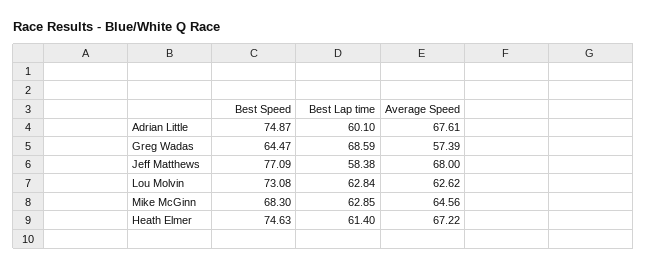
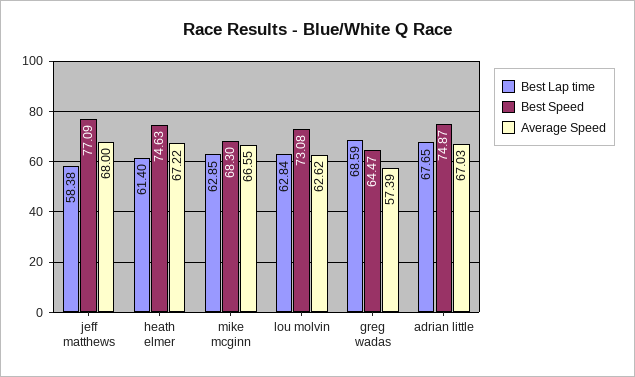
  {
    "Best Speed": {
      "Adrian Little": 74.87,
      "Greg Wadas": 64.47,
      "Jeff Matthews": 77.09,
      "Lou Molvin": 73.08,
      "Mike McGinn": 68.3,
      "Heath Elmer": 74.63
    },
    "Best Lap time": {
-     "Adrian Little": 60.1,
+     "Adrian Little": 67.65,
      "Greg Wadas": 68.59,
      "Jeff Matthews": 58.38,
      "Lou Molvin": 62.84,
      "Mike McGinn": 62.85,
      "Heath Elmer": 61.4
    },
    "Average Speed": {
-     "Adrian Little": 67.61,
+     "Adrian Little": 67.03,
      "Greg Wadas": 57.39,
      "Jeff Matthews": 68,
      "Lou Molvin": 62.62,
-     "Mike McGinn": 64.56,
+     "Mike McGinn": 66.55,
      "Heath Elmer": 67.22
    }
  }

